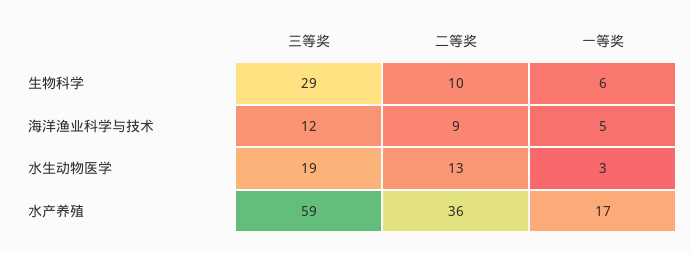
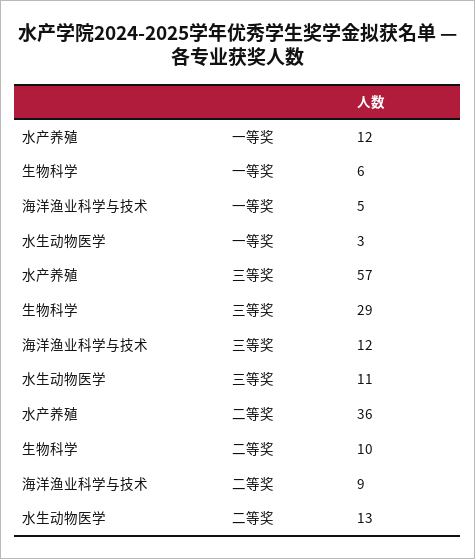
  {
    "三等奖": {
      "生物科学": 29,
      "海洋渔业科学与技术": 12,
-     "水生动物医学": 19,
+     "水生动物医学": 11,
-     "水产养殖": 59
+     "水产养殖": 57
    },
    "二等奖": {
      "生物科学": 10,
      "海洋渔业科学与技术": 9,
      "水生动物医学": 13,
      "水产养殖": 36
    },
    "一等奖": {
      "生物科学": 6,
      "海洋渔业科学与技术": 5,
      "水生动物医学": 3,
-     "水产养殖": 17
+     "水产养殖": 12
    }
  }

